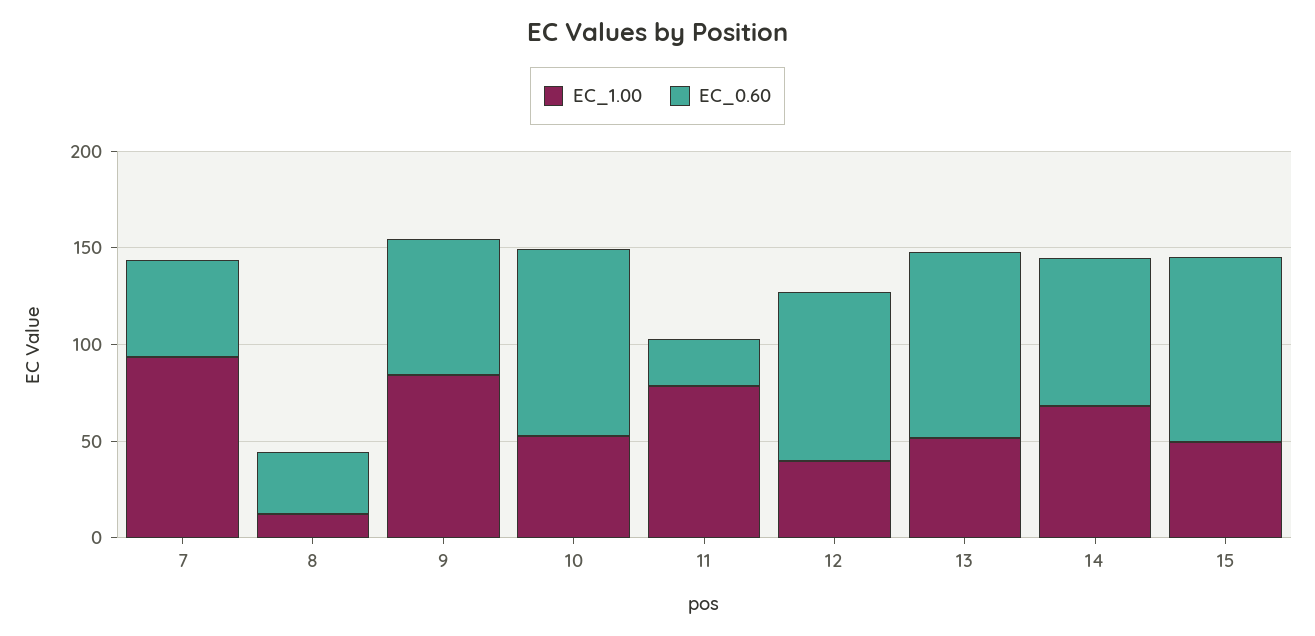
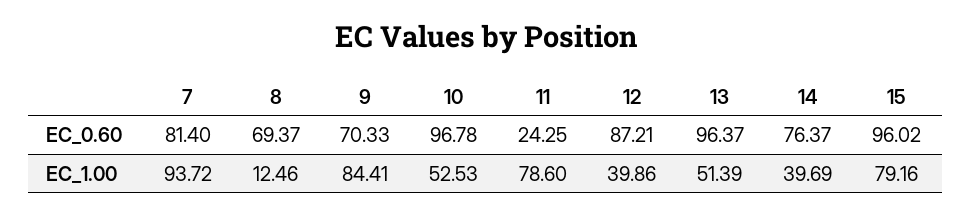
  {
    "EC_1.00": {
      "7": 93.72,
      "8": 12.46,
      "9": 84.41,
      "10": 52.53,
      "11": 78.6,
      "12": 39.86,
      "13": 51.39,
-     "14": 70,
+     "14": 39.69,
-     "15": 50
+     "15": 79.16
    },
    "EC_0.60": {
-     "7": 50,
+     "7": 81.4,
-     "8": 30,
+     "8": 69.37,
      "9": 70.33,
      "10": 96.78,
      "11": 24.25,
      "12": 87.21,
      "13": 96.37,
      "14": 76.37,
      "15": 96.02
    }
  }

